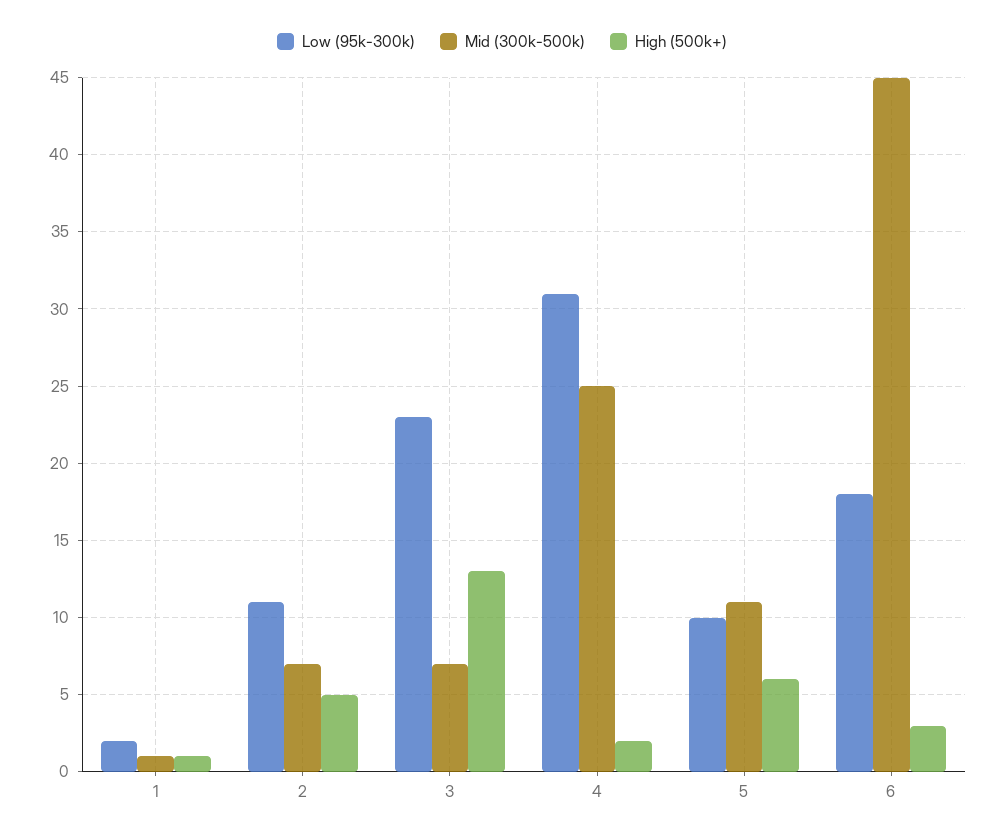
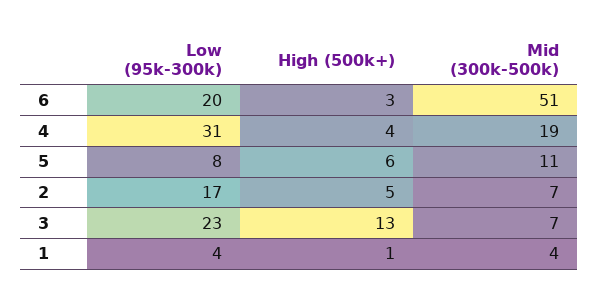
  {
    "Low (95k-300k)": {
-     "1": 2,
+     "1": 4,
-     "2": 11,
+     "2": 17,
      "3": 23,
      "4": 31,
-     "5": 10,
+     "5": 8,
-     "6": 18
+     "6": 20
    },
    "Mid (300k-500k)": {
-     "1": 1,
+     "1": 4,
      "2": 7,
      "3": 7,
-     "4": 25,
+     "4": 19,
      "5": 11,
-     "6": 45
+     "6": 51
    },
    "High (500k+)": {
      "1": 1,
      "2": 5,
      "3": 13,
-     "4": 2,
+     "4": 4,
      "5": 6,
      "6": 3
    }
  }

